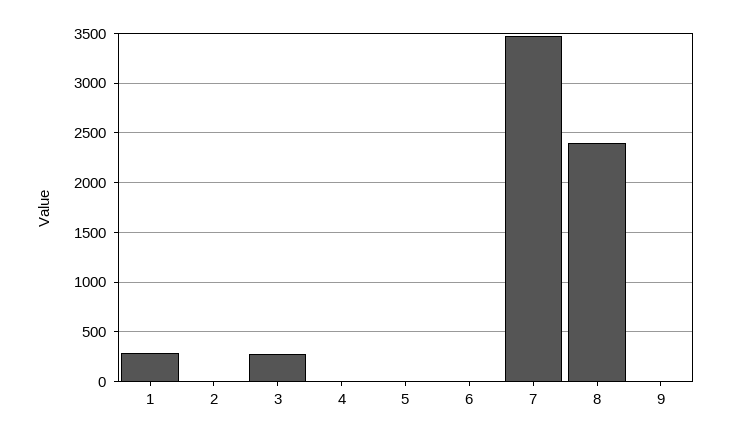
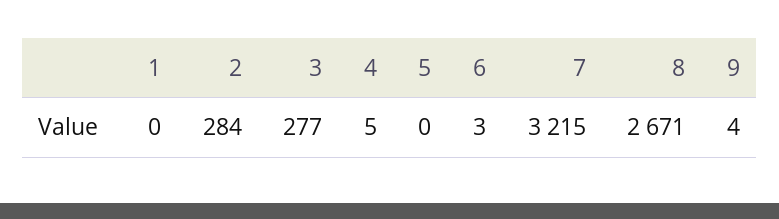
  {
-   "1": 300,
+   "1": 0,
-   "2": 0,
+   "2": 284,
    "3": 277,
    "4": 5,
    "5": 0,
    "6": 3,
-   "7": 3500,
+   "7": 3215,
-   "8": 2400,
+   "8": 2671,
    "9": 4
  }

